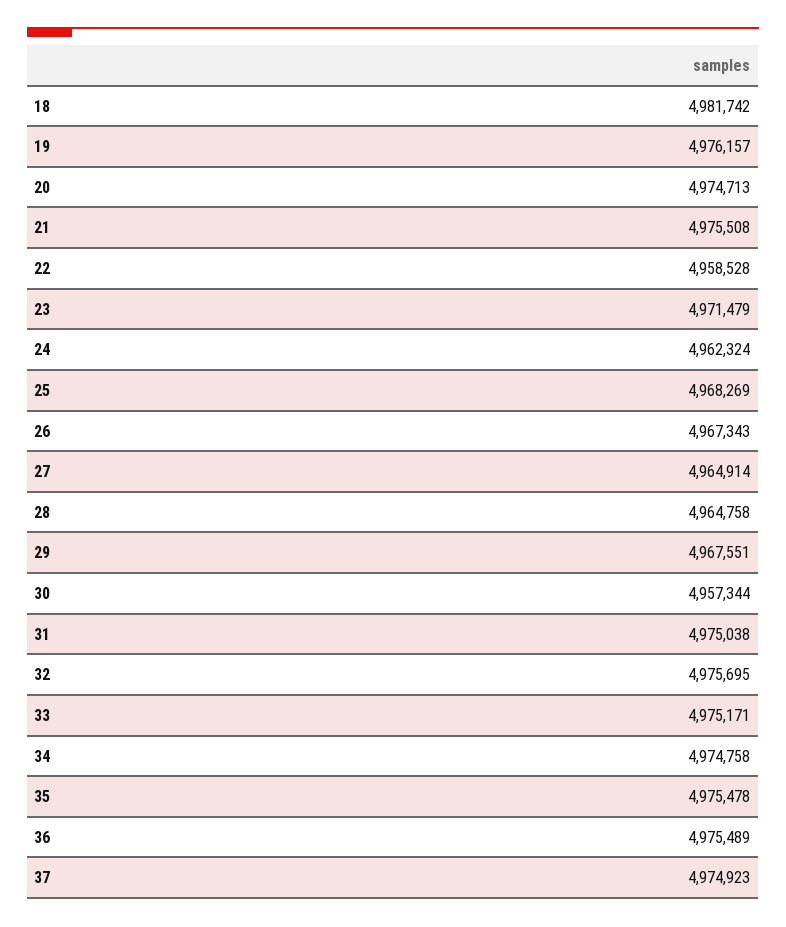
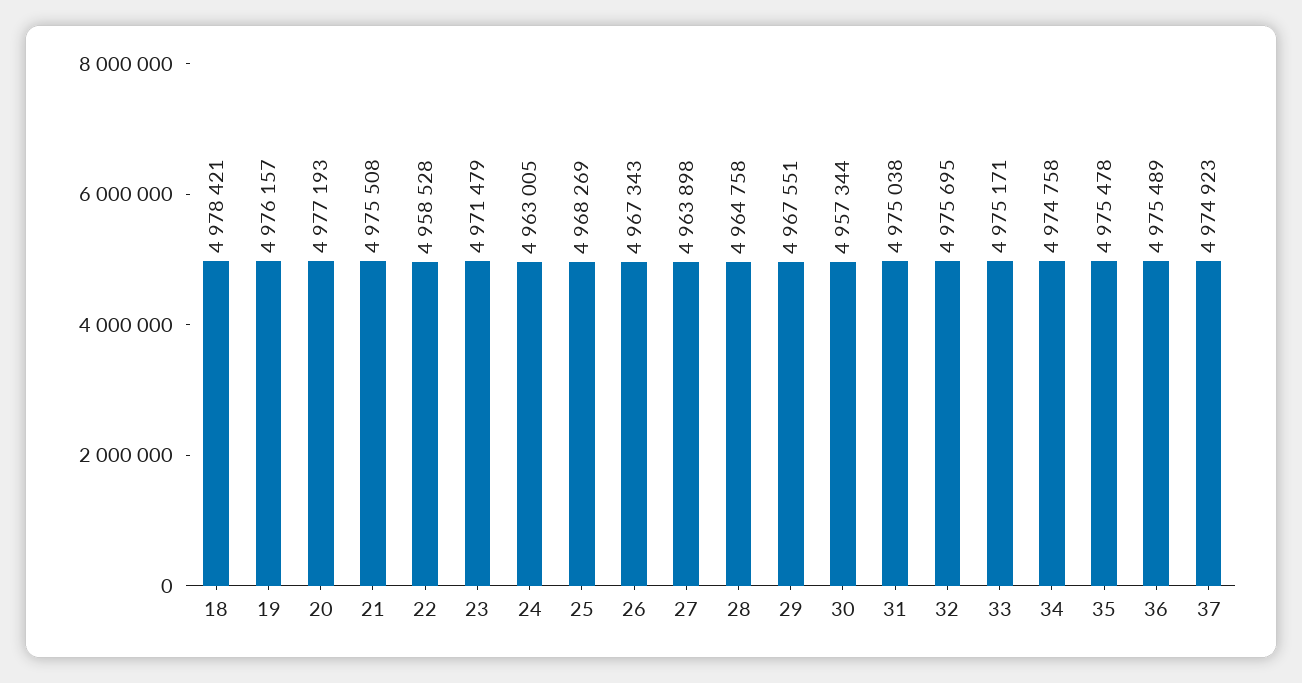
  {
-   "18": 4981742,
+   "18": 4978421,
    "19": 4976157,
-   "20": 4974713,
+   "20": 4977193,
    "21": 4975508,
    "22": 4958528,
    "23": 4971479,
-   "24": 4962324,
+   "24": 4963005,
    "25": 4968269,
    "26": 4967343,
-   "27": 4964914,
+   "27": 4963898,
    "28": 4964758,
    "29": 4967551,
    "30": 4957344,
    "31": 4975038,
    "32": 4975695,
    "33": 4975171,
    "34": 4974758,
    "35": 4975478,
    "36": 4975489,
    "37": 4974923
  }

